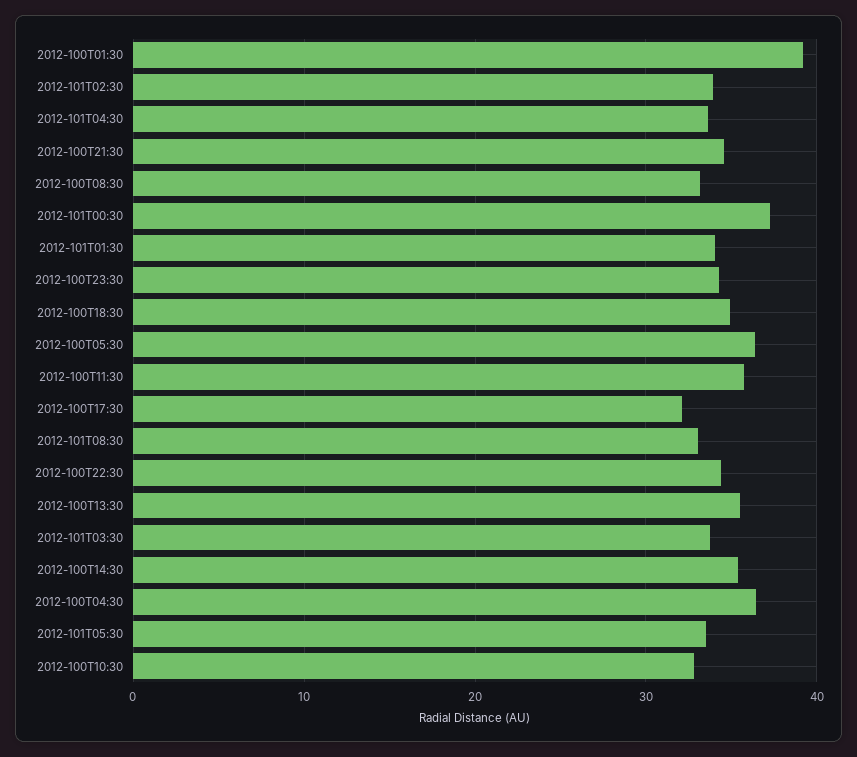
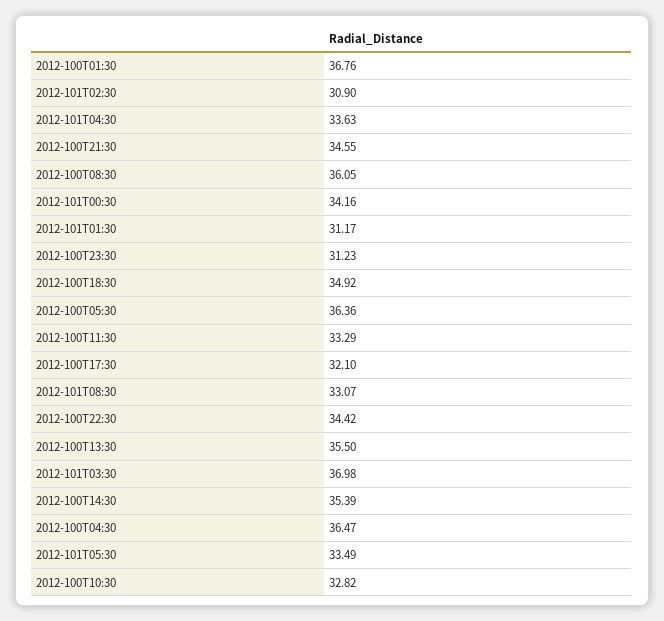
  {
-   "2012-100T01:30": 39,
+   "2012-100T01:30": 36.76,
-   "2012-101T02:30": 34,
+   "2012-101T02:30": 30.9,
    "2012-101T04:30": 33.63,
    "2012-100T21:30": 34.55,
-   "2012-100T08:30": 33,
+   "2012-100T08:30": 36.05,
-   "2012-101T00:30": 37,
+   "2012-101T00:30": 34.16,
-   "2012-101T01:30": 34,
+   "2012-101T01:30": 31.17,
-   "2012-100T23:30": 34,
+   "2012-100T23:30": 31.23,
    "2012-100T18:30": 34.92,
    "2012-100T05:30": 36.36,
-   "2012-100T11:30": 36,
+   "2012-100T11:30": 33.29,
    "2012-100T17:30": 32.1,
    "2012-101T08:30": 33.07,
    "2012-100T22:30": 34.42,
    "2012-100T13:30": 35.5,
-   "2012-101T03:30": 34,
+   "2012-101T03:30": 36.98,
    "2012-100T14:30": 35.39,
    "2012-100T04:30": 36.47,
    "2012-101T05:30": 33.49,
    "2012-100T10:30": 32.82
  }

